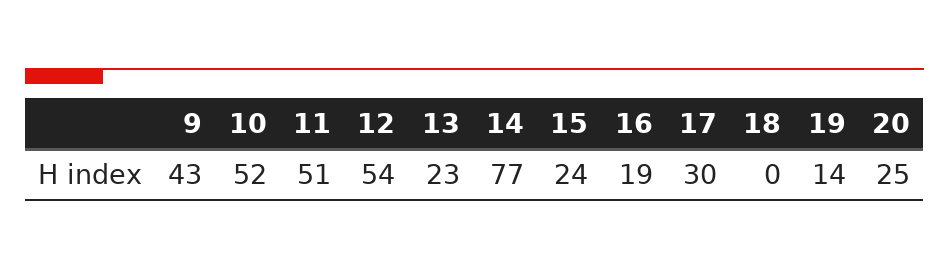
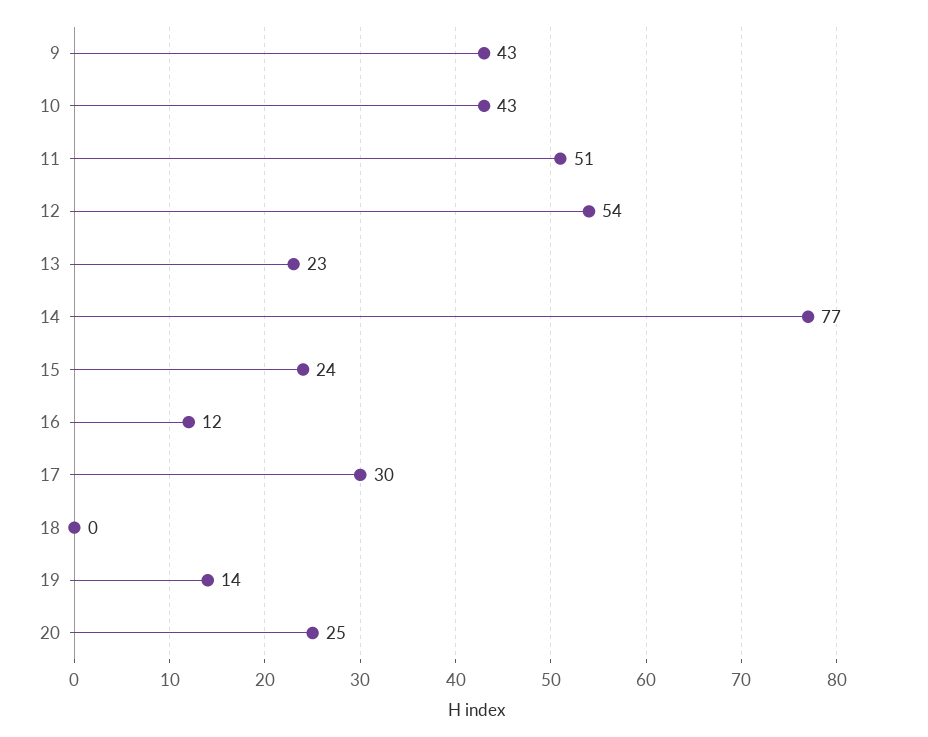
  {
    "9": 43,
-   "10": 52,
+   "10": 43,
    "11": 51,
    "12": 54,
    "13": 23,
    "14": 77,
    "15": 24,
-   "16": 19,
+   "16": 12,
    "17": 30,
    "18": 0,
    "19": 14,
    "20": 25
  }

